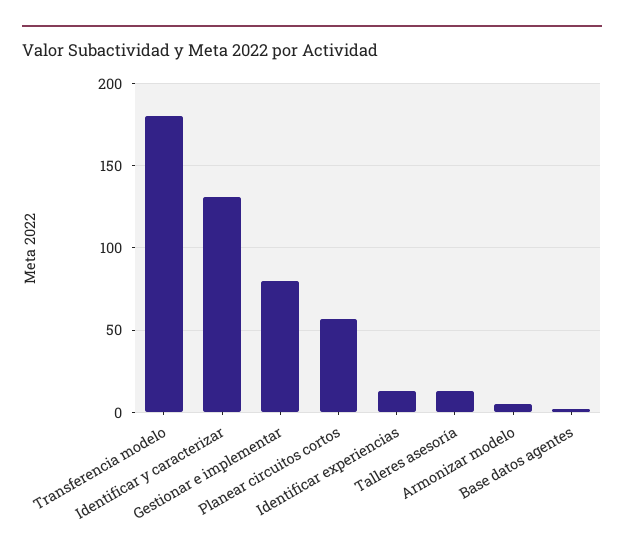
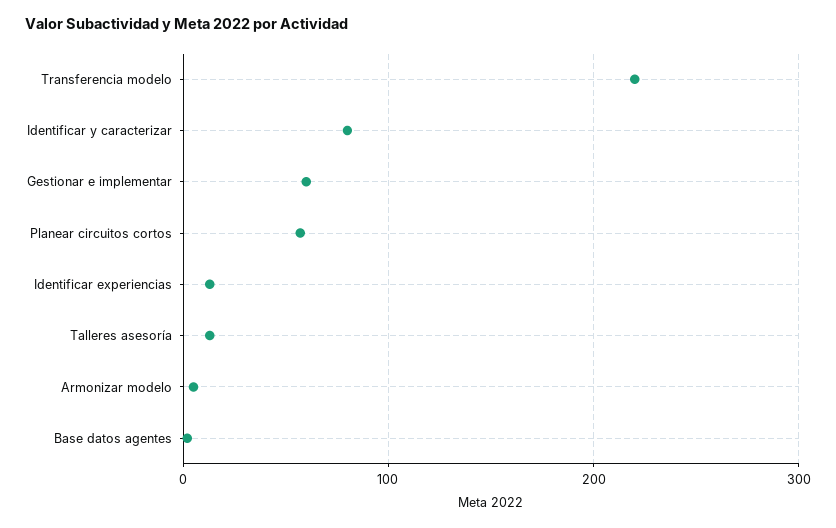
  {
-   "Transferencia modelo": 180,
+   "Transferencia modelo": 220,
-   "Identificar y caracterizar": 130,
+   "Identificar y caracterizar": 80,
-   "Gestionar e implementar": 80,
+   "Gestionar e implementar": 60,
    "Planear circuitos cortos": 55,
    "Identificar experiencias": 15,
    "Talleres asesoría": 15,
    "Armonizar modelo": 5,
    "Base datos agentes": 0
  }

